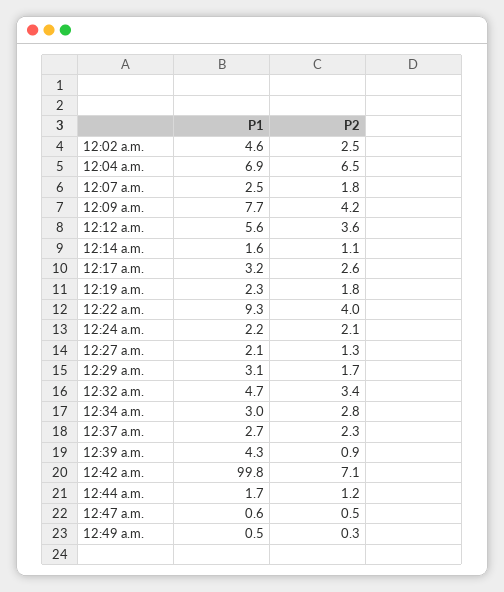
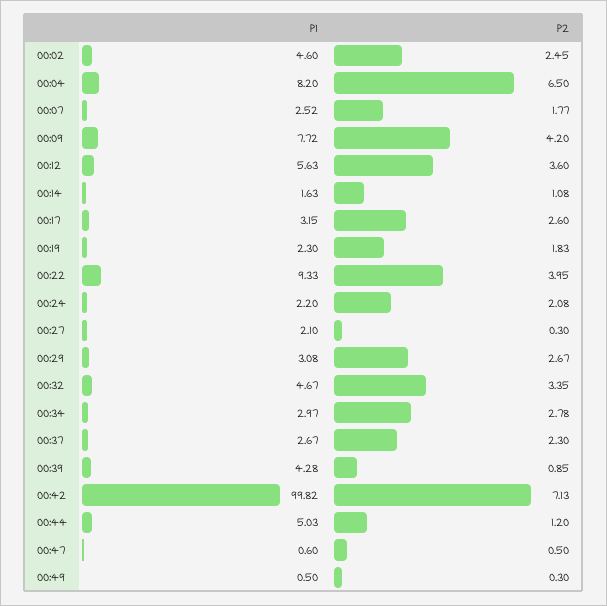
  {
    "P1": {
      "12:02 a.m.": 4.6,
-     "12:04 a.m.": 6.9,
+     "12:04 a.m.": 8.2,
      "12:07 a.m.": 2.52,
      "12:09 a.m.": 7.72,
      "12:12 a.m.": 5.63,
      "12:14 a.m.": 1.63,
      "12:17 a.m.": 3.15,
      "12:19 a.m.": 2.3,
      "12:22 a.m.": 9.33,
      "12:24 a.m.": 2.2,
      "12:27 a.m.": 2.1,
      "12:29 a.m.": 3.08,
      "12:32 a.m.": 4.67,
      "12:34 a.m.": 2.97,
      "12:37 a.m.": 2.67,
      "12:39 a.m.": 4.28,
      "12:42 a.m.": 99.82,
-     "12:44 a.m.": 1.7,
+     "12:44 a.m.": 5.03,
      "12:47 a.m.": 0.6,
      "12:49 a.m.": 0.5
    },
    "P2": {
      "12:02 a.m.": 2.45,
      "12:04 a.m.": 6.5,
      "12:07 a.m.": 1.77,
      "12:09 a.m.": 4.2,
      "12:12 a.m.": 3.6,
      "12:14 a.m.": 1.08,
      "12:17 a.m.": 2.6,
      "12:19 a.m.": 1.83,
      "12:22 a.m.": 3.95,
      "12:24 a.m.": 2.08,
-     "12:27 a.m.": 1.3,
+     "12:27 a.m.": 0.3,
-     "12:29 a.m.": 1.7,
+     "12:29 a.m.": 2.67,
      "12:32 a.m.": 3.35,
      "12:34 a.m.": 2.78,
      "12:37 a.m.": 2.3,
      "12:39 a.m.": 0.85,
      "12:42 a.m.": 7.13,
      "12:44 a.m.": 1.2,
      "12:47 a.m.": 0.5,
      "12:49 a.m.": 0.3
    }
  }

